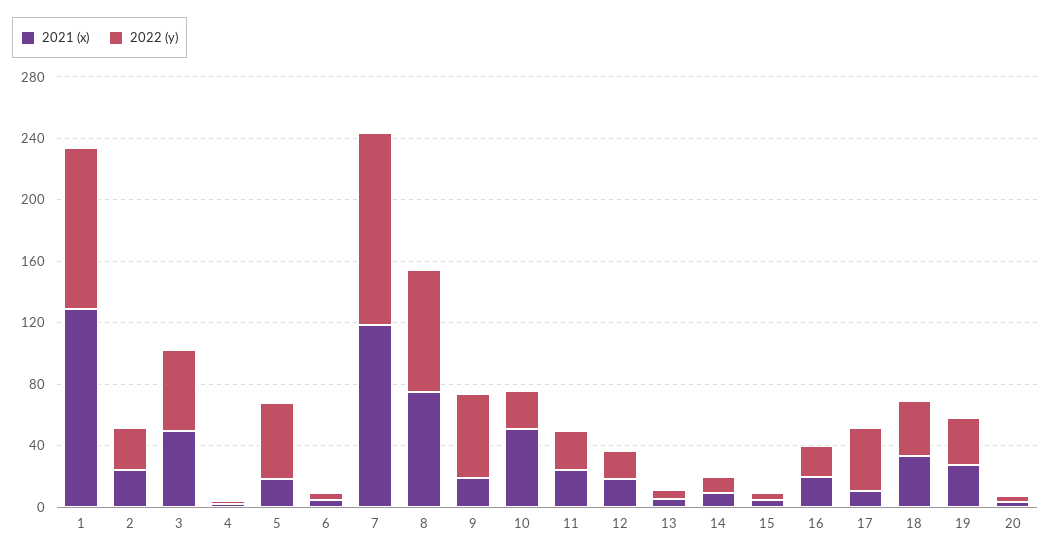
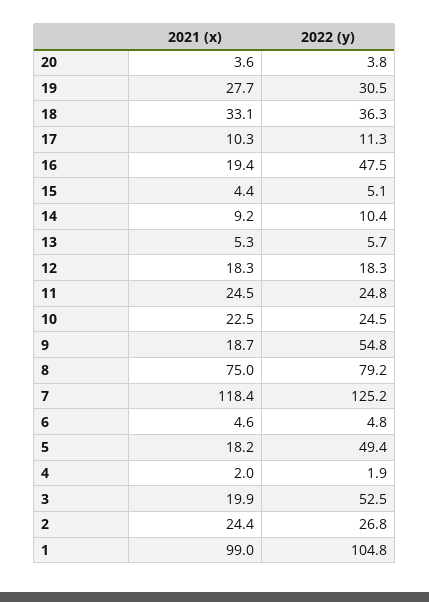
  {
    "2021 (x)": {
-     "1": 130,
+     "1": 99,
      "2": 24.4,
-     "3": 50,
+     "3": 19.9,
      "4": 2,
      "5": 18.2,
      "6": 4.6,
      "7": 118.4,
      "8": 75,
      "9": 18.7,
-     "10": 50,
+     "10": 22.5,
      "11": 24.5,
      "12": 18.3,
      "13": 5.3,
      "14": 9.2,
      "15": 4.4,
      "16": 19.4,
      "17": 10.3,
      "18": 33.1,
      "19": 27.7,
      "20": 3.6
    },
    "2022 (y)": {
      "1": 104.8,
      "2": 26.8,
      "3": 52.5,
      "4": 1.9,
      "5": 49.4,
      "6": 4.8,
      "7": 125.2,
      "8": 79.2,
      "9": 54.8,
      "10": 24.5,
      "11": 24.8,
      "12": 18.3,
      "13": 5.7,
      "14": 10.4,
      "15": 5.1,
-     "16": 20,
+     "16": 47.5,
-     "17": 40,
+     "17": 11.3,
      "18": 36.3,
      "19": 30.5,
      "20": 3.8
    }
  }

